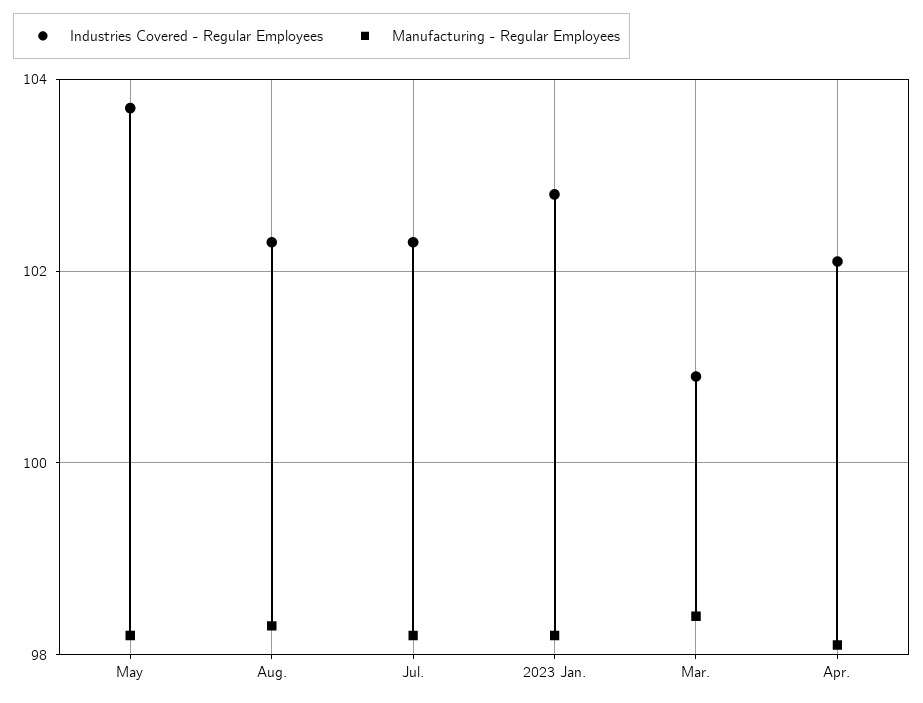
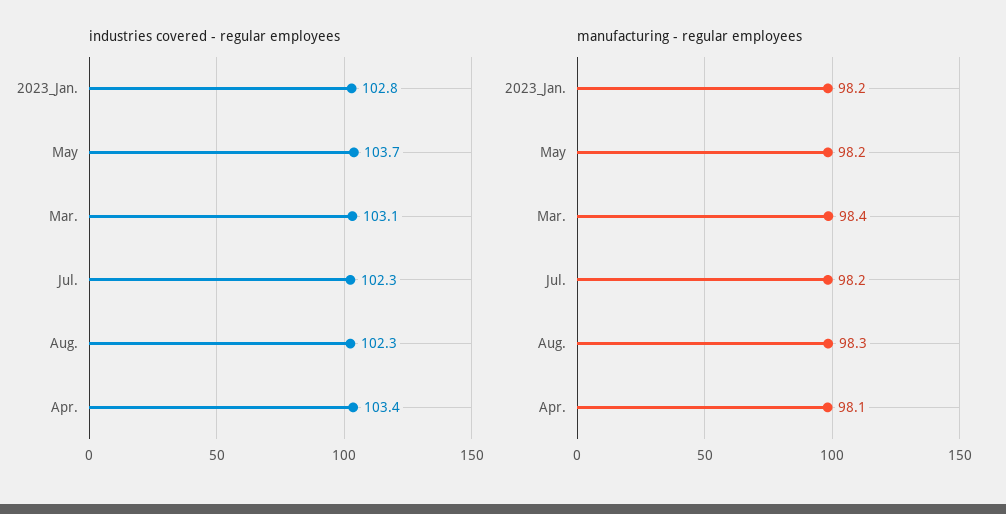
  {
    "Industries Covered - Regular Employees": {
      "May": 103.7,
      "Aug.": 102.3,
      "Jul.": 102.3,
      "2023 Jan.": 102.8,
-     "Mar.": 101,
+     "Mar.": 103.1,
-     "Apr.": 102
+     "Apr.": 103.4
    },
    "Manufacturing - Regular Employees": {
      "May": 98.2,
      "Aug.": 98.3,
      "Jul.": 98.2,
      "2023 Jan.": 98.2,
      "Mar.": 98.4,
      "Apr.": 98.1
    }
  }

